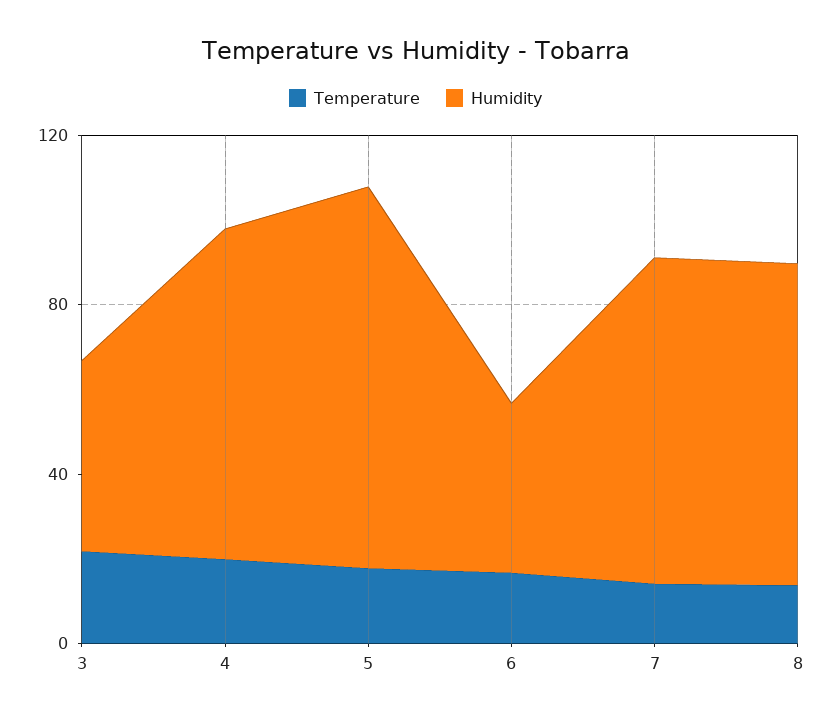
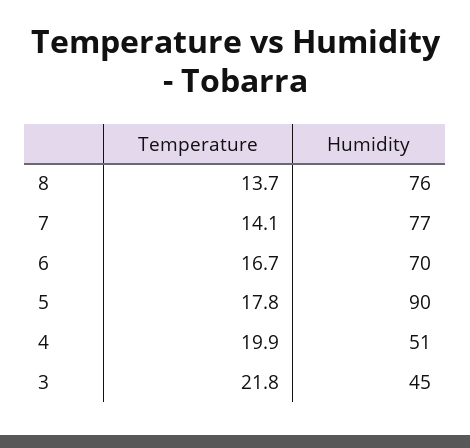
  {
    "Temperature": {
      "3": 21.8,
      "4": 19.9,
      "5": 17.8,
      "6": 16.7,
      "7": 14.1,
      "8": 13.7
    },
    "Humidity": {
      "3": 45,
-     "4": 80,
+     "4": 51,
      "5": 90,
-     "6": 40,
+     "6": 70,
      "7": 77,
      "8": 76
    }
  }

